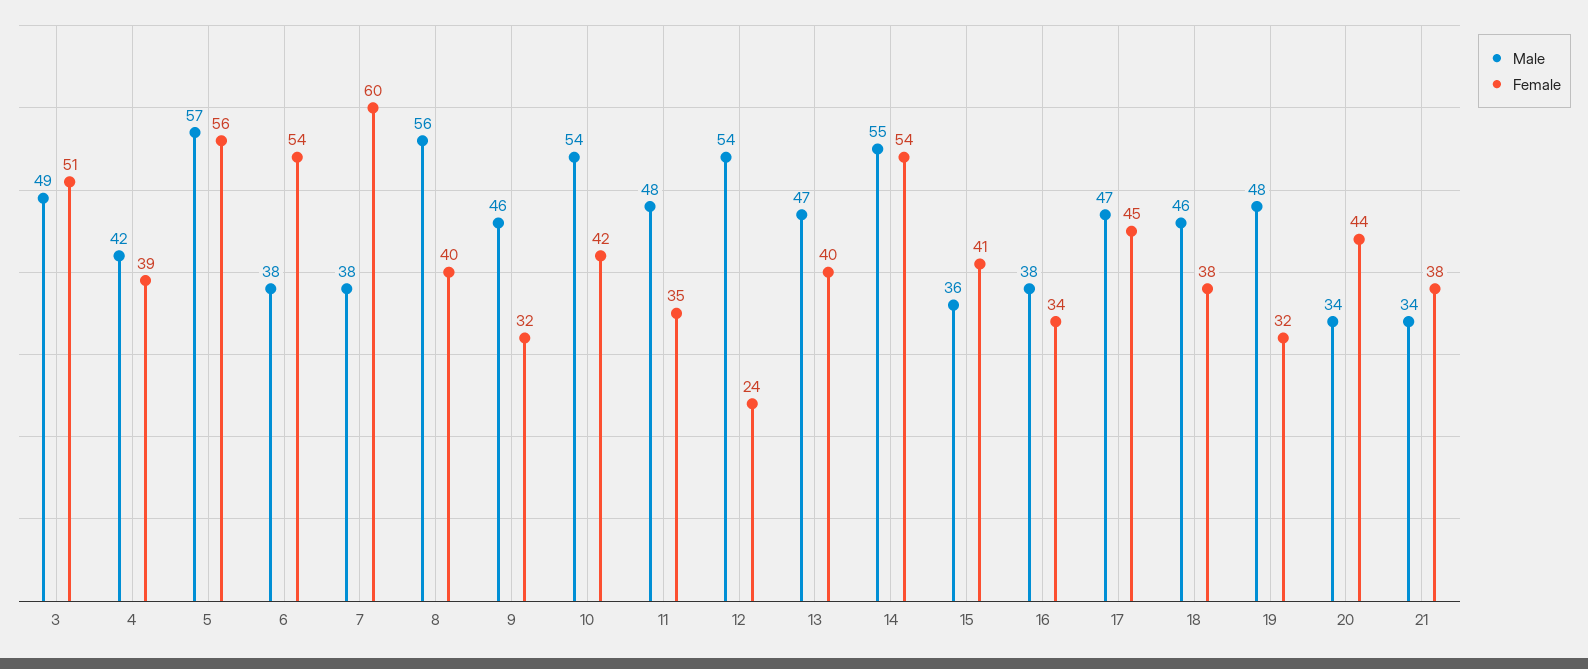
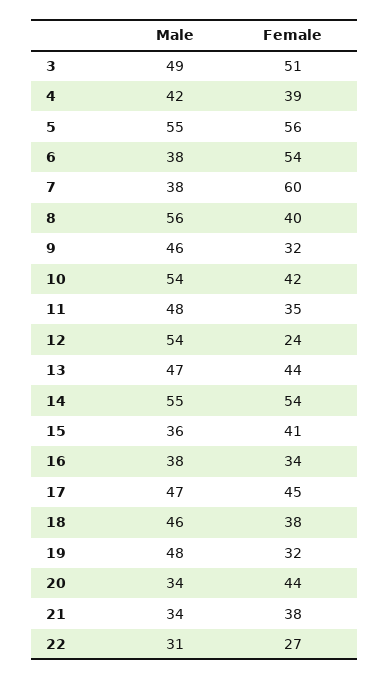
  {
    "Male": {
      "3": 49,
      "4": 42,
-     "5": 57,
+     "5": 55,
      "6": 38,
      "7": 38,
      "8": 56,
      "9": 46,
      "10": 54,
      "11": 48,
      "12": 54,
      "13": 47,
      "14": 55,
      "15": 36,
      "16": 38,
      "17": 47,
      "18": 46,
      "19": 48,
      "20": 34,
-     "21": 34
+     "21": 34,
+     "22": 31
    },
    "Female": {
      "3": 51,
      "4": 39,
      "5": 56,
      "6": 54,
      "7": 60,
      "8": 40,
      "9": 32,
      "10": 42,
      "11": 35,
      "12": 24,
-     "13": 40,
+     "13": 44,
      "14": 54,
      "15": 41,
      "16": 34,
      "17": 45,
      "18": 38,
      "19": 32,
      "20": 44,
-     "21": 38
+     "21": 38,
+     "22": 27
    }
  }

